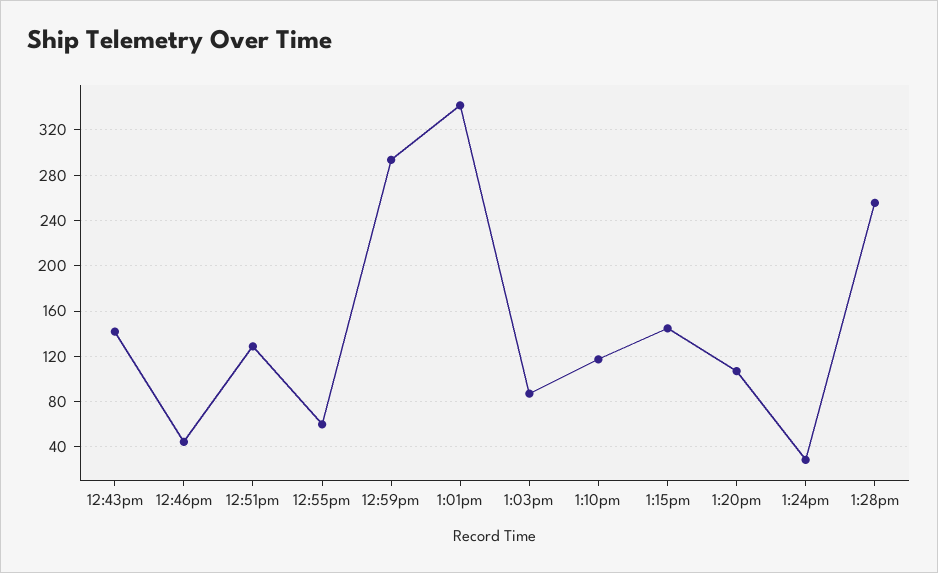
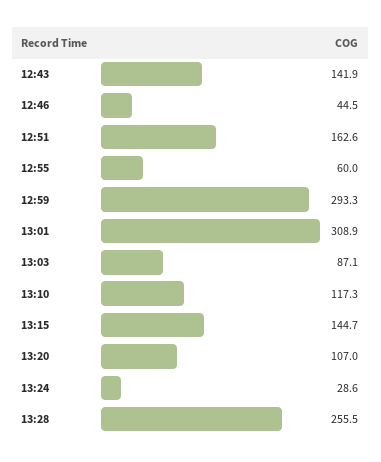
  {
    "12:43pm": 141.9,
    "12:46pm": 44.5,
-   "12:51pm": 130,
+   "12:51pm": 162.6,
    "12:55pm": 60,
    "12:59pm": 293.3,
-   "1:01pm": 340,
+   "1:01pm": 308.9,
    "1:03pm": 87.1,
    "1:10pm": 117.3,
    "1:15pm": 144.7,
    "1:20pm": 107,
    "1:24pm": 28.6,
    "1:28pm": 255.5
  }

